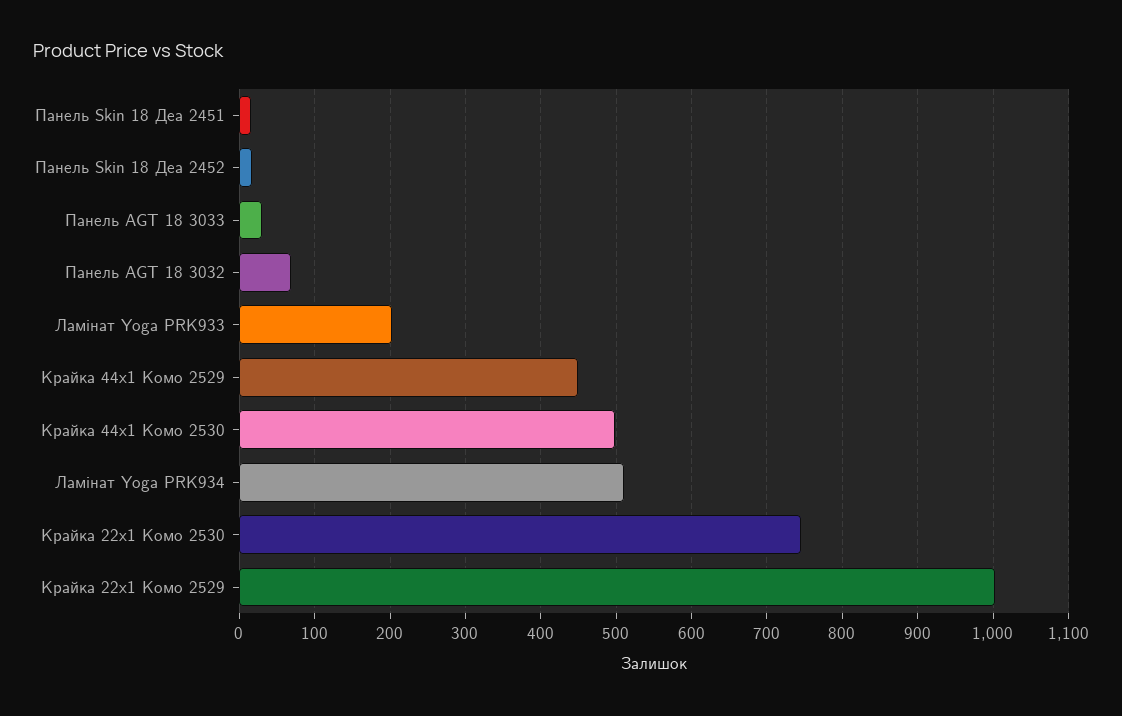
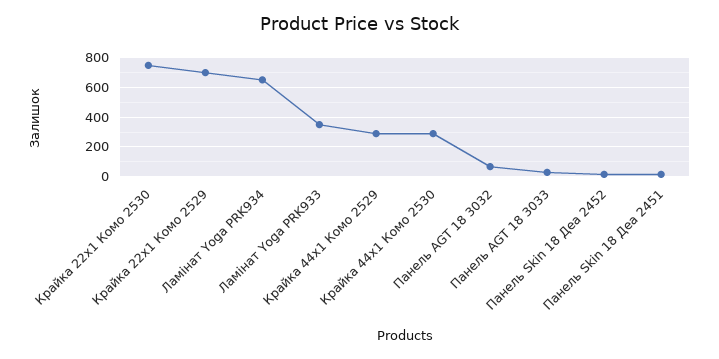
  {
    "Панель Skin 18 Деа 2451": 20,
    "Панель Skin 18 Деа 2452": 20,
    "Панель AGT 18 3033": 30,
    "Панель AGT 18 3032": 70,
-   "Ламінат Yoga PRK933": 200,
+   "Ламінат Yoga PRK933": 350,
-   "Крайка 44x1 Комо 2529": 450,
+   "Крайка 44x1 Комо 2529": 300,
-   "Крайка 44x1 Комо 2530": 500,
+   "Крайка 44x1 Комо 2530": 300,
-   "Ламінат Yoga PRK934": 510,
+   "Ламінат Yoga PRK934": 650,
    "Крайка 22x1 Комо 2530": 750,
-   "Крайка 22x1 Комо 2529": 1000
+   "Крайка 22x1 Комо 2529": 700
  }

